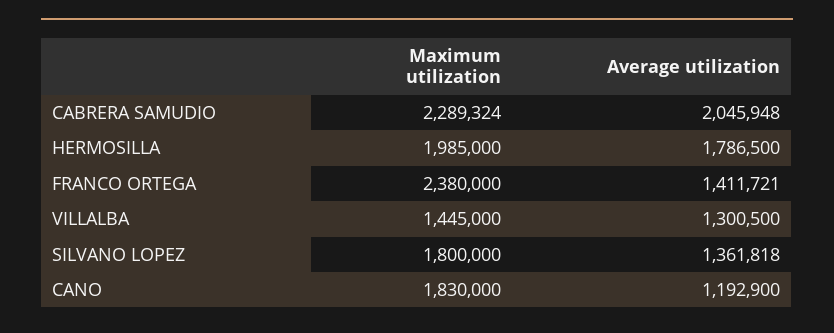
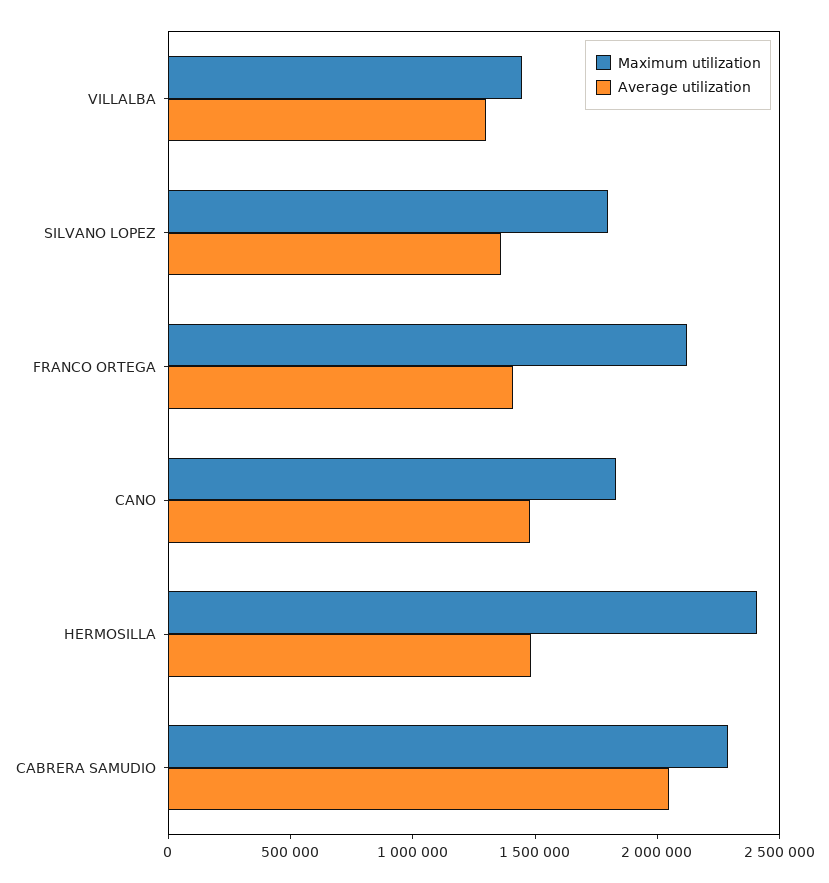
  {
    "Maximum utilization": {
      "CABRERA SAMUDIO": 2289324,
-     "HERMOSILLA": 1985000,
+     "HERMOSILLA": 2400000,
-     "FRANCO ORTEGA": 2380000,
+     "FRANCO ORTEGA": 2100000,
      "VILLALBA": 1445000,
      "SILVANO LOPEZ": 1800000,
      "CANO": 1830000
    },
    "Average utilization": {
      "CABRERA SAMUDIO": 2045948,
-     "HERMOSILLA": 1786500,
+     "HERMOSILLA": 1500000,
      "FRANCO ORTEGA": 1411721,
      "VILLALBA": 1300500,
      "SILVANO LOPEZ": 1361818,
-     "CANO": 1192900
+     "CANO": 1500000
    }
  }

